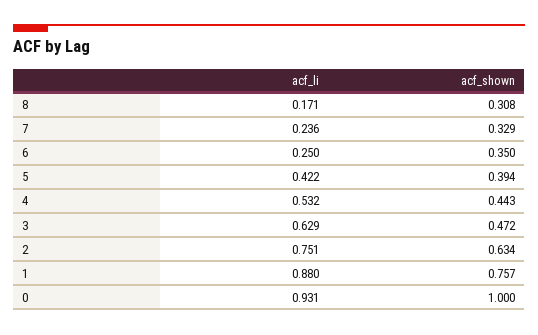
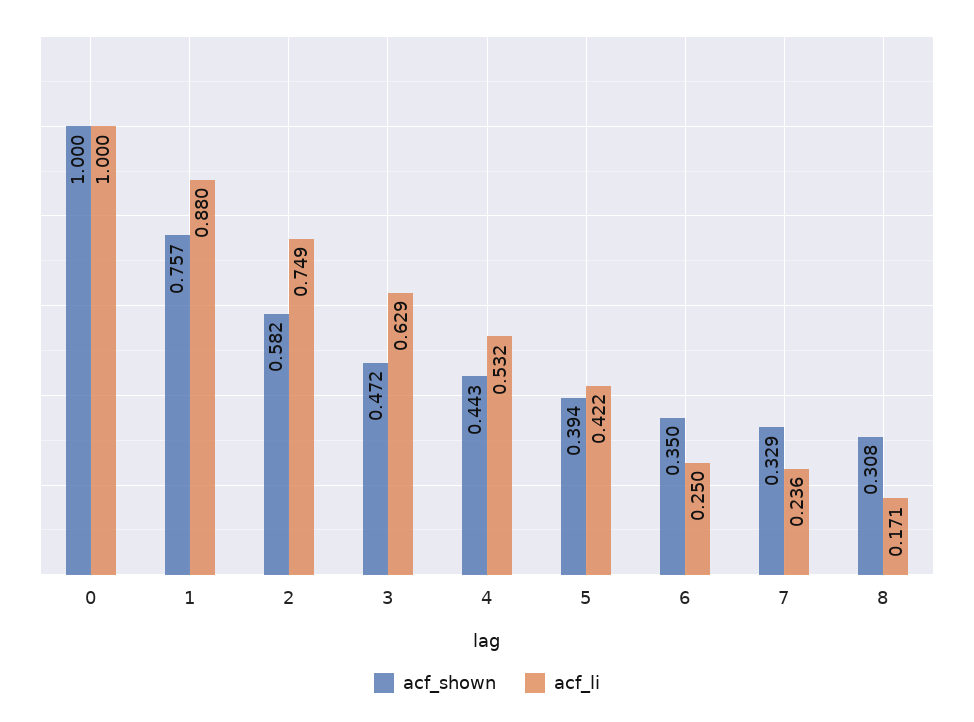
  {
    "acf_li": {
      "8": 0.171,
      "7": 0.236,
      "6": 0.25,
      "5": 0.422,
      "4": 0.532,
      "3": 0.629,
-     "2": 0.751,
+     "2": 0.749,
      "1": 0.88,
-     "0": 0.931
+     "0": 1
    },
    "acf_shown": {
      "8": 0.308,
      "7": 0.329,
      "6": 0.35,
      "5": 0.394,
      "4": 0.443,
      "3": 0.472,
-     "2": 0.634,
+     "2": 0.582,
      "1": 0.757,
      "0": 1
    }
  }

